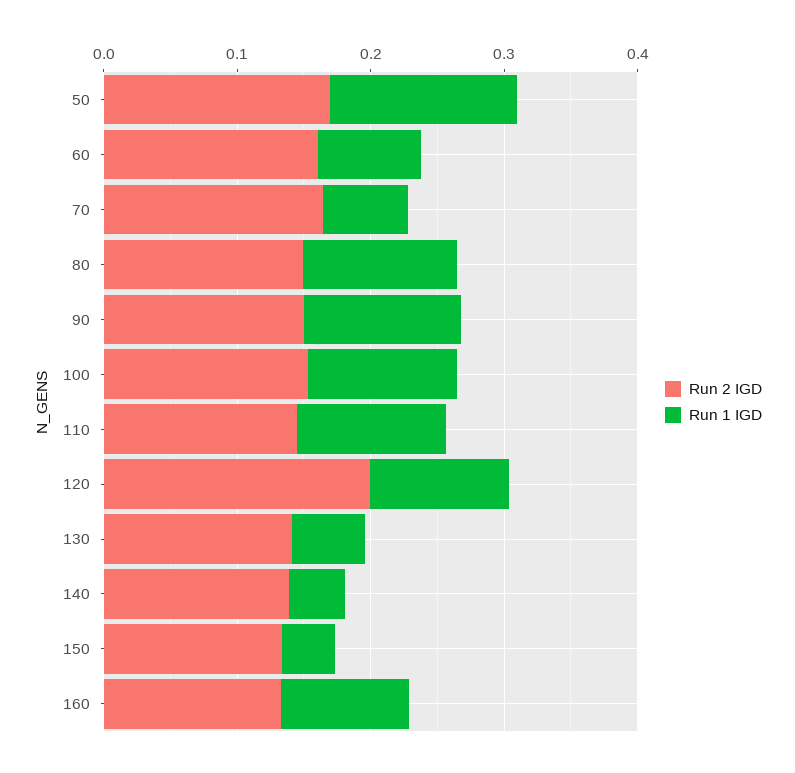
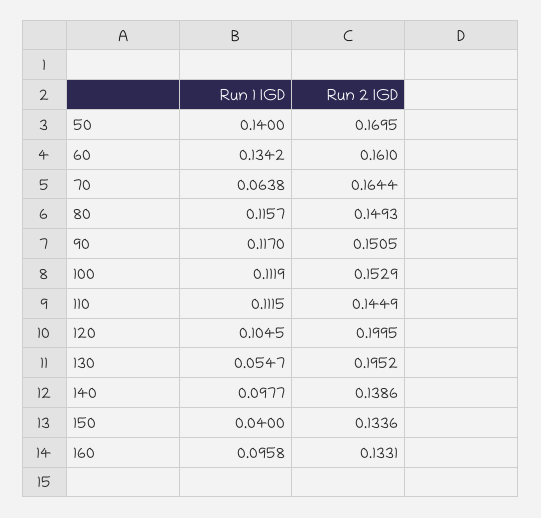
  {
    "Run 2 IGD": {
      "50": 0.1695,
      "60": 0.161,
      "70": 0.1644,
      "80": 0.1493,
      "90": 0.1505,
      "100": 0.1529,
      "110": 0.1449,
      "120": 0.1995,
-     "130": 0.14,
+     "130": 0.1952,
      "140": 0.1386,
      "150": 0.1336,
      "160": 0.1331
    },
    "Run 1 IGD": {
      "50": 0.14,
-     "60": 0.08,
+     "60": 0.1342,
      "70": 0.0638,
      "80": 0.1157,
      "90": 0.117,
      "100": 0.1119,
      "110": 0.1115,
      "120": 0.1045,
      "130": 0.0547,
-     "140": 0.04,
+     "140": 0.0977,
      "150": 0.04,
      "160": 0.0958
    }
  }

